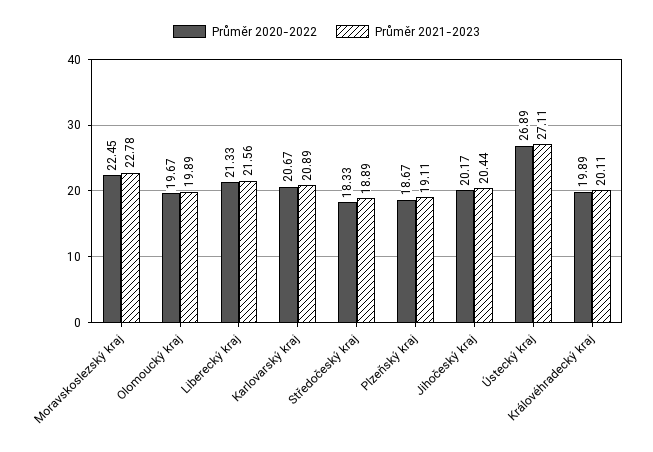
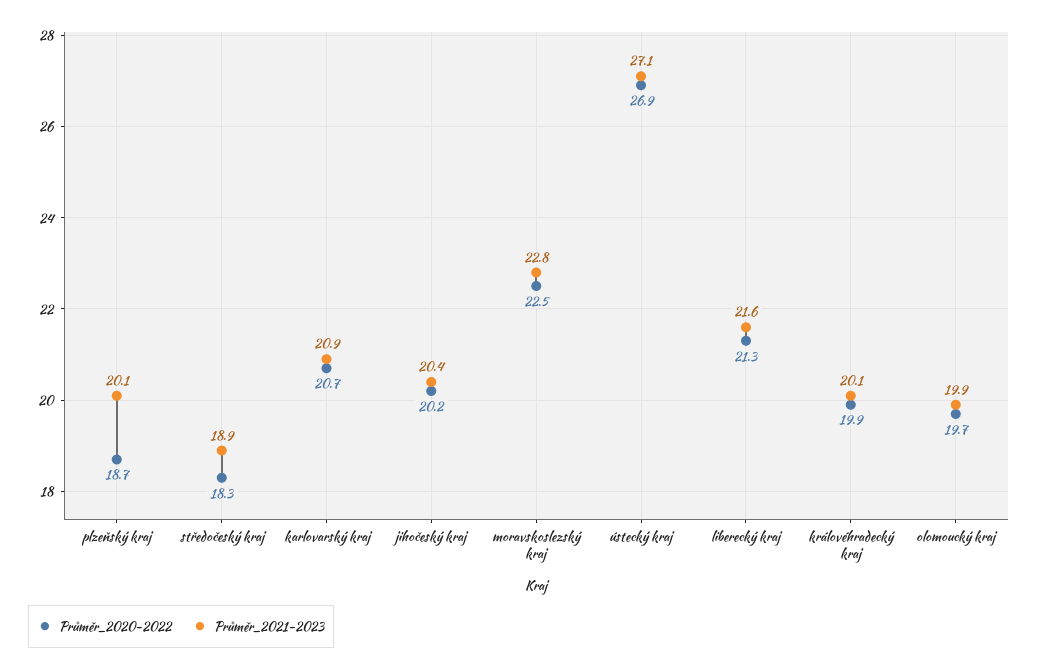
  {
    "Průměr 2020-2022": {
      "Moravskoslezský kraj": 22.45,
      "Olomoucký kraj": 19.67,
      "Liberecký kraj": 21.33,
      "Karlovarský kraj": 20.67,
      "Středočeský kraj": 18.33,
      "Plzeňský kraj": 18.67,
      "Jihočeský kraj": 20.17,
      "Ústecký kraj": 26.89,
      "Královéhradecký kraj": 19.89
    },
    "Průměr 2021-2023": {
      "Moravskoslezský kraj": 22.78,
      "Olomoucký kraj": 19.89,
      "Liberecký kraj": 21.56,
      "Karlovarský kraj": 20.89,
      "Středočeský kraj": 18.89,
-     "Plzeňský kraj": 19.11,
+     "Plzeňský kraj": 20.1,
      "Jihočeský kraj": 20.44,
      "Ústecký kraj": 27.11,
      "Královéhradecký kraj": 20.11
    }
  }

